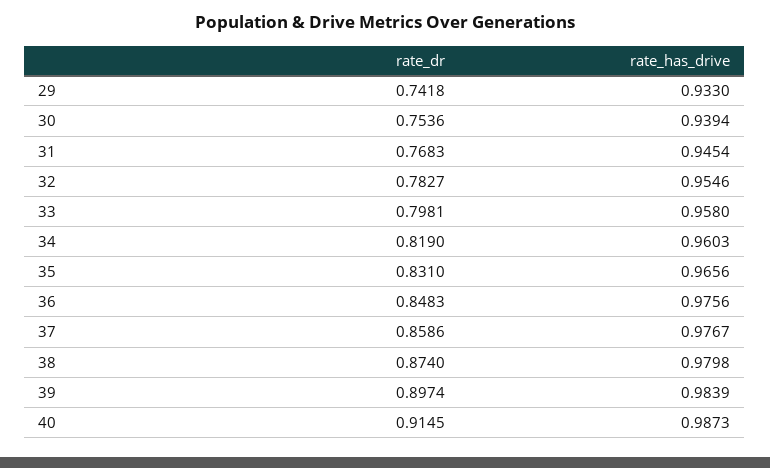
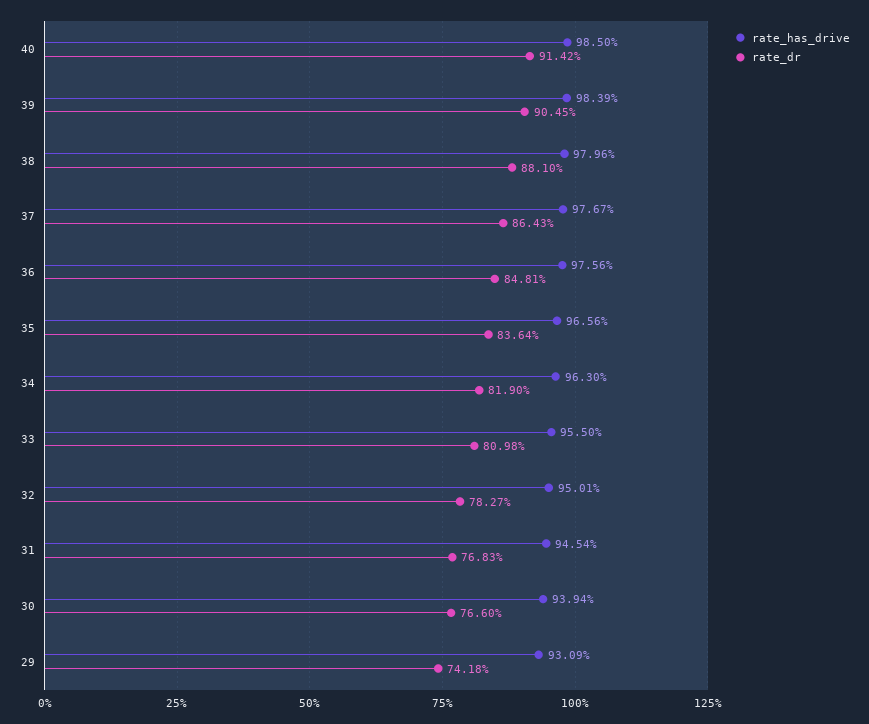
  {
    "rate_dr": {
      "29": 0.7418,
-     "30": 0.7536,
+     "30": 0.766,
      "31": 0.7683,
      "32": 0.7827,
-     "33": 0.7981,
+     "33": 0.8098,
      "34": 0.819,
-     "35": 0.831,
+     "35": 0.8364,
-     "36": 0.8483,
+     "36": 0.8481,
-     "37": 0.8586,
+     "37": 0.8643,
-     "38": 0.874,
+     "38": 0.881,
-     "39": 0.8974,
+     "39": 0.9045,
-     "40": 0.9145
+     "40": 0.9142
    },
    "rate_has_drive": {
-     "29": 0.933,
+     "29": 0.9309,
      "30": 0.9394,
      "31": 0.9454,
-     "32": 0.9546,
+     "32": 0.9501,
-     "33": 0.958,
+     "33": 0.955,
-     "34": 0.9603,
+     "34": 0.963,
      "35": 0.9656,
      "36": 0.9756,
      "37": 0.9767,
-     "38": 0.9798,
+     "38": 0.9796,
      "39": 0.9839,
-     "40": 0.9873
+     "40": 0.985
    }
  }

